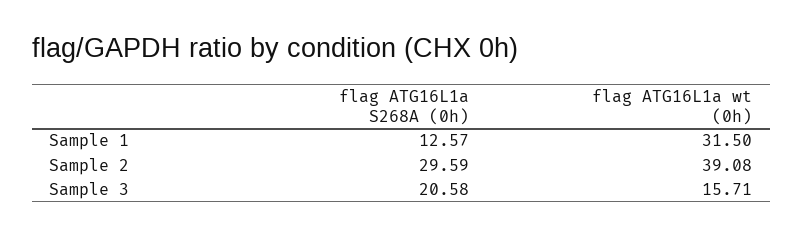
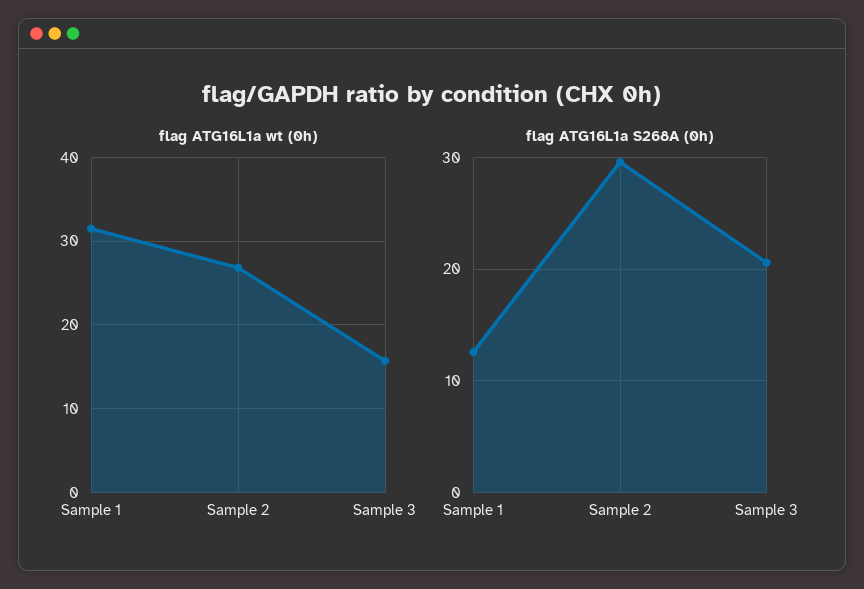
  {
    "flag ATG16L1a S268A (0h)": {
      "Sample 1": 12.57,
      "Sample 2": 29.59,
      "Sample 3": 20.58
    },
    "flag ATG16L1a wt (0h)": {
      "Sample 1": 31.5,
-     "Sample 2": 39.08,
+     "Sample 2": 27,
      "Sample 3": 15.71
    }
  }

